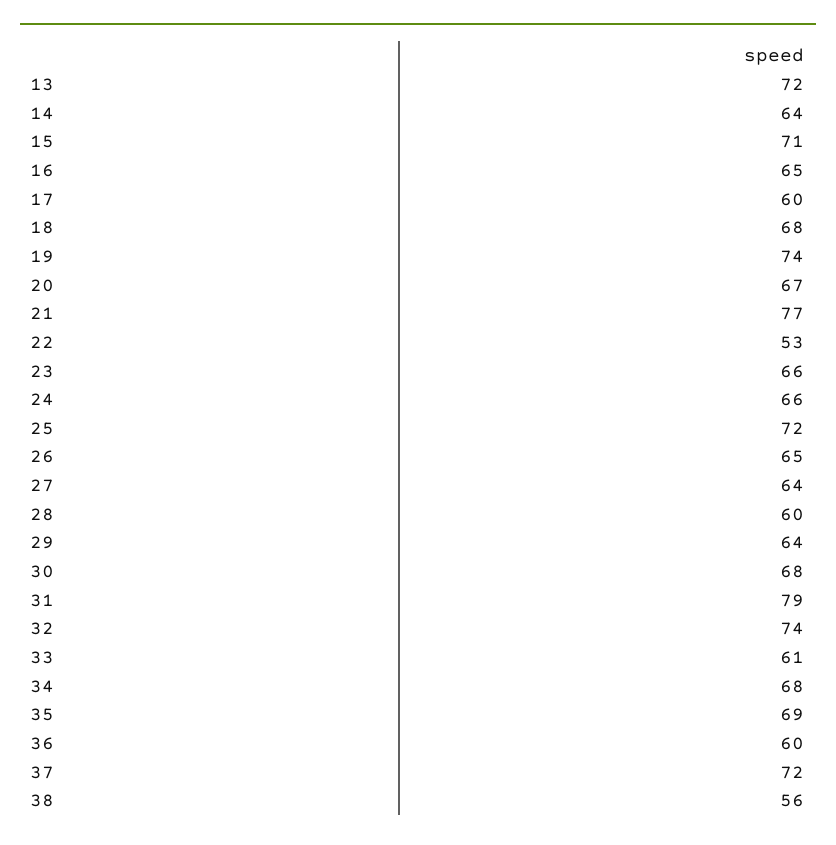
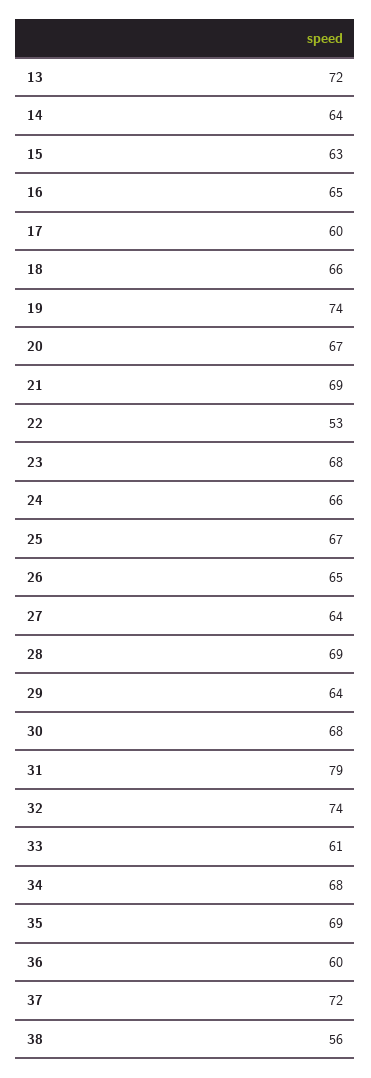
  {
    "13": 72,
    "14": 64,
-   "15": 71,
+   "15": 63,
    "16": 65,
    "17": 60,
-   "18": 68,
+   "18": 66,
    "19": 74,
    "20": 67,
-   "21": 77,
+   "21": 69,
    "22": 53,
-   "23": 66,
+   "23": 68,
    "24": 66,
-   "25": 72,
+   "25": 67,
    "26": 65,
    "27": 64,
-   "28": 60,
+   "28": 69,
    "29": 64,
    "30": 68,
    "31": 79,
    "32": 74,
    "33": 61,
    "34": 68,
    "35": 69,
    "36": 60,
    "37": 72,
    "38": 56
  }

